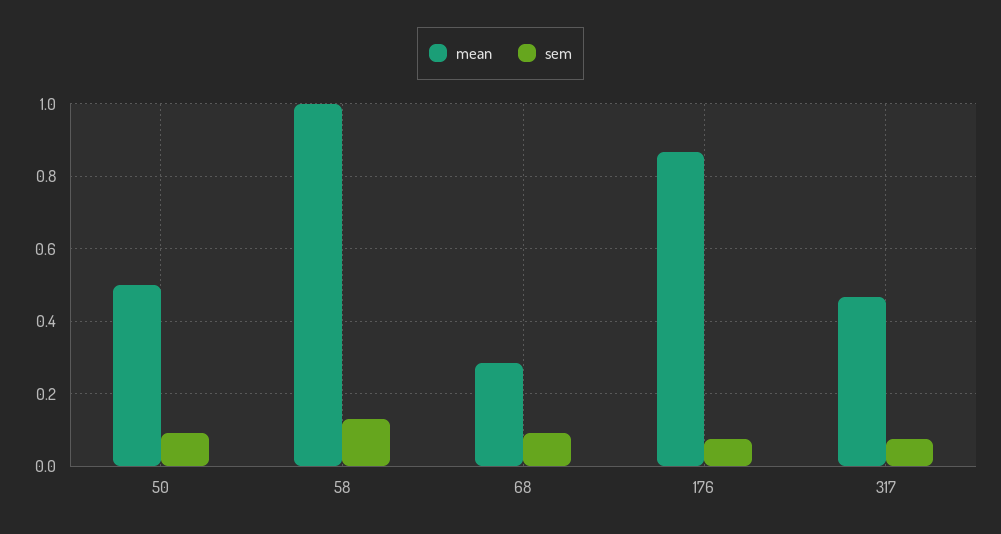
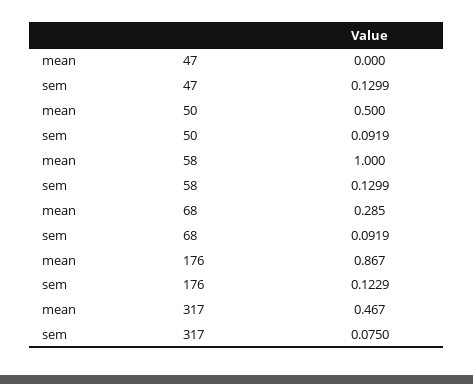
  {
    "mean": {
      "50": 0.5,
      "58": 1,
      "68": 0.285,
      "176": 0.867,
-     "317": 0.467
+     "317": 0.467,
+     "47": 0
    },
    "sem": {
      "50": 0.0919,
      "58": 0.1299,
      "68": 0.0919,
-     "176": 0.08,
+     "176": 0.1229,
-     "317": 0.075
+     "317": 0.075,
+     "47": 0.1299
    }
  }

